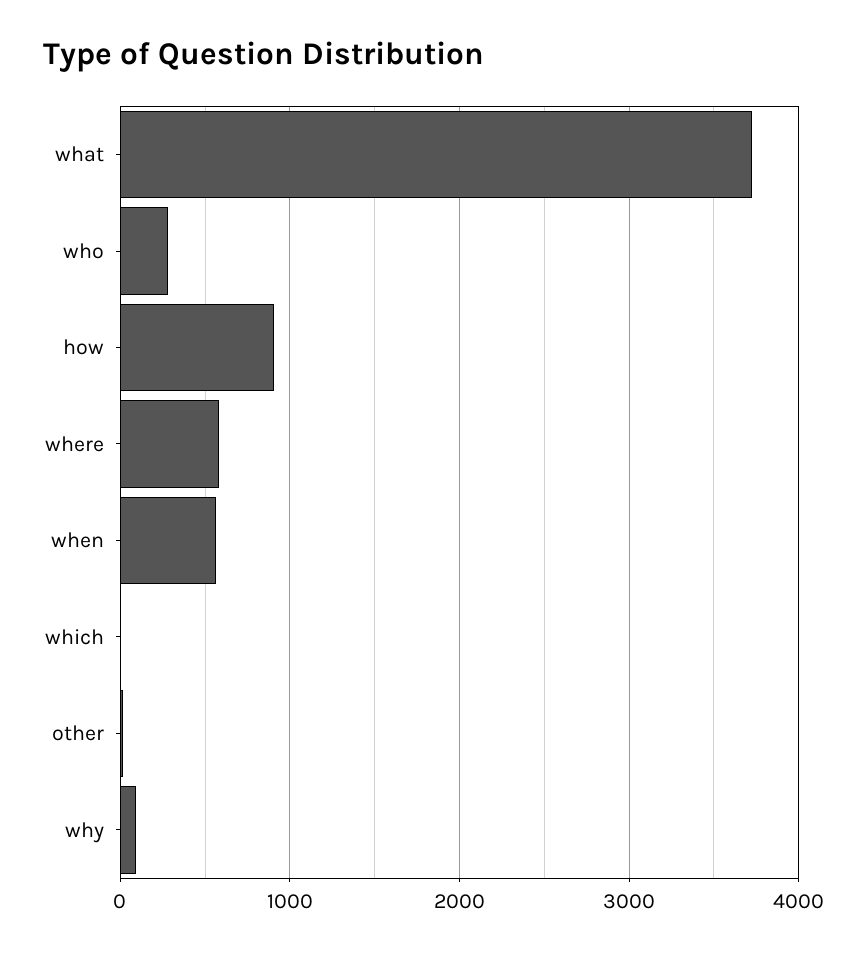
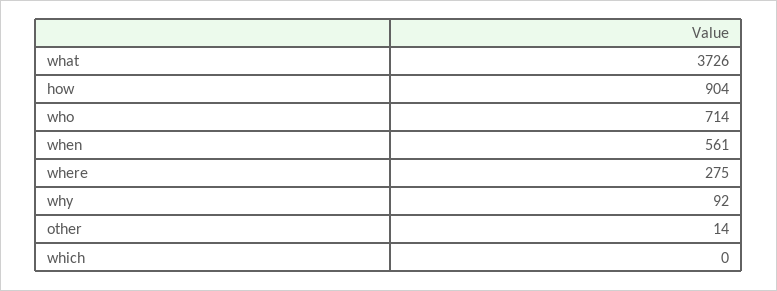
  {
    "what": 3726,
-   "who": 300,
+   "who": 714,
    "how": 904,
-   "where": 600,
+   "where": 275,
    "when": 561,
    "which": 0,
    "other": 14,
    "why": 92
  }

